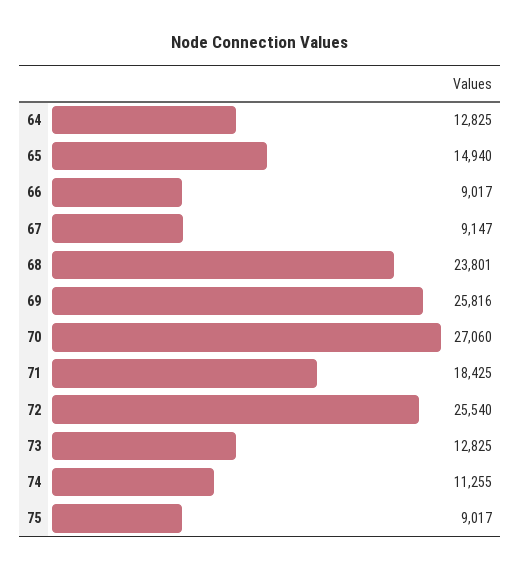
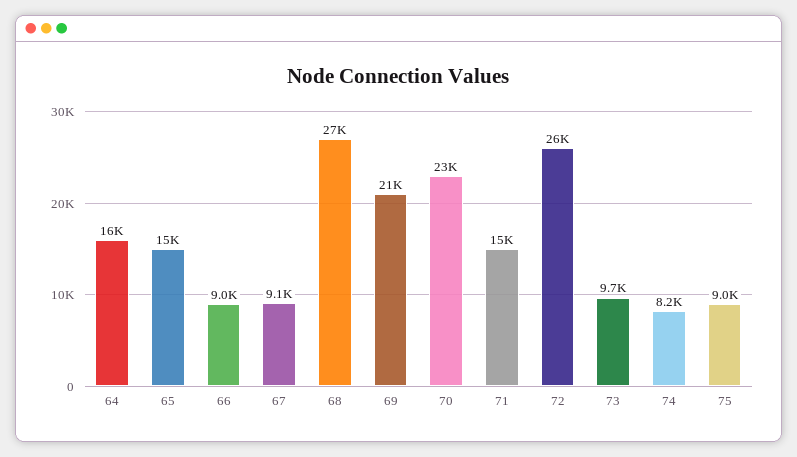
  {
-   "64": 12825,
+   "64": 16000,
    "65": 14940,
    "66": 9017,
    "67": 9147,
-   "68": 23801,
+   "68": 27000,
-   "69": 25816,
+   "69": 21000,
-   "70": 27060,
+   "70": 23000,
-   "71": 18425,
+   "71": 15000,
    "72": 25540,
-   "73": 12825,
+   "73": 9700,
-   "74": 11255,
+   "74": 8200,
    "75": 9017
  }

